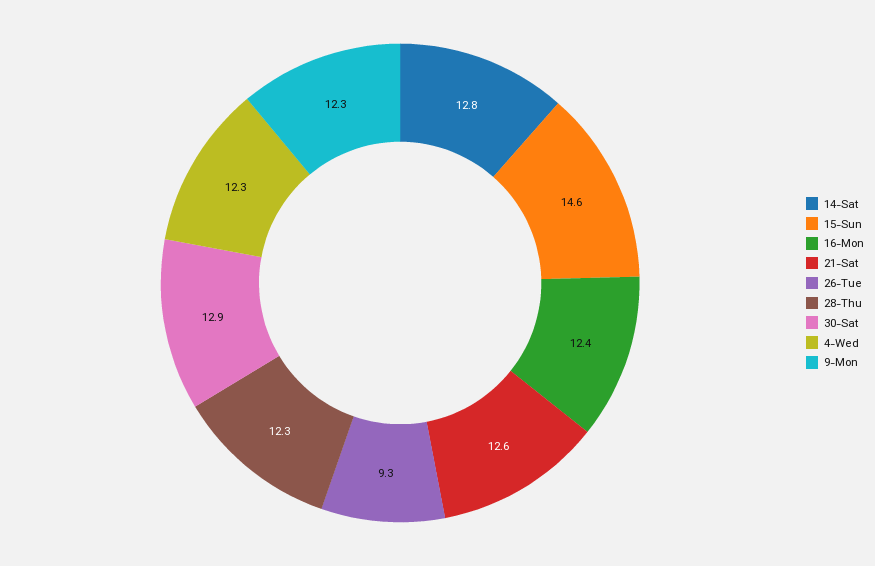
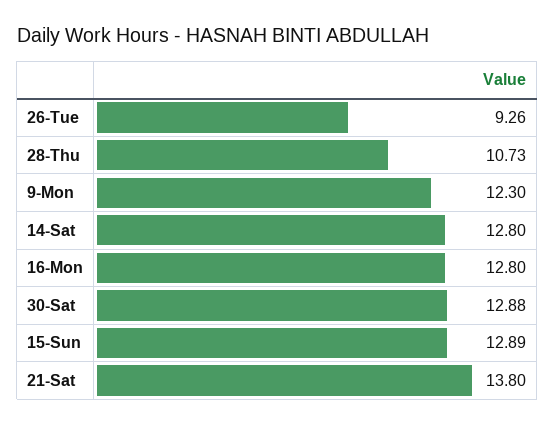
  {
    "14-Sat": 12.8,
-   "15-Sun": 14.6,
+   "15-Sun": 12.89,
-   "16-Mon": 12.4,
+   "16-Mon": 12.8,
-   "21-Sat": 12.6,
+   "21-Sat": 13.8,
    "26-Tue": 9.26,
-   "28-Thu": 12.3,
+   "28-Thu": 10.73,
    "30-Sat": 12.88,
-   "4-Wed": 12.3,
    "9-Mon": 12.3
  }

